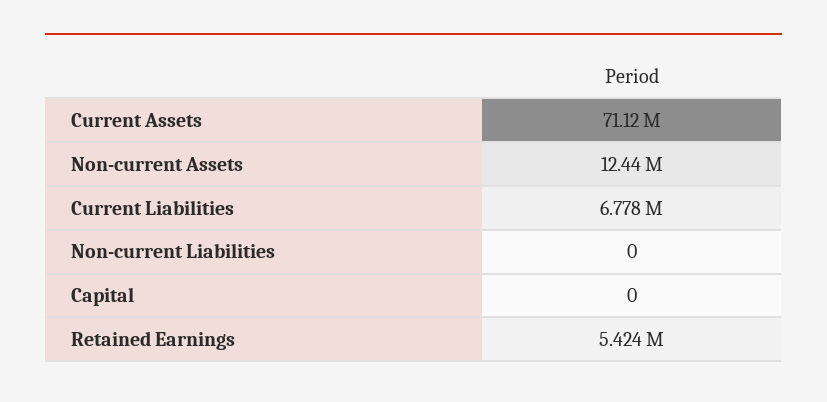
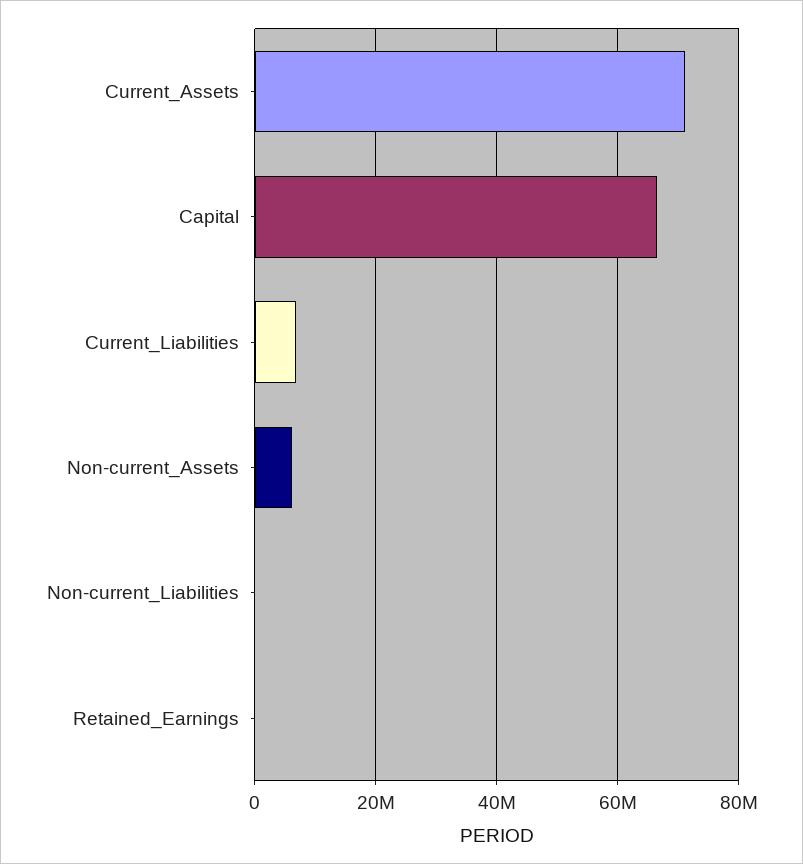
  {
    "Current Assets": 71120000,
-   "Non-current Assets": 12440000,
+   "Non-current Assets": 6000000,
    "Current Liabilities": 6778000,
    "Non-current Liabilities": 0,
-   "Capital": 0,
+   "Capital": 66000000,
-   "Retained Earnings": 5424000
+   "Retained Earnings": 0
  }

